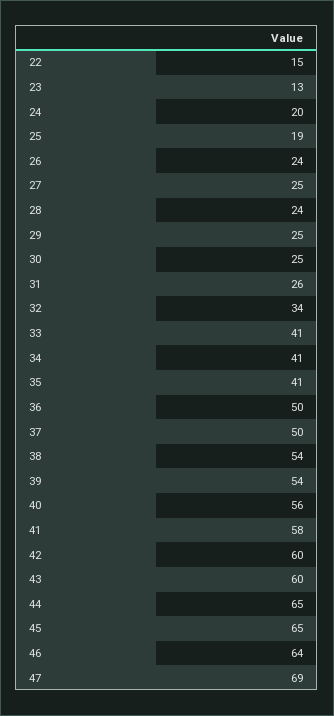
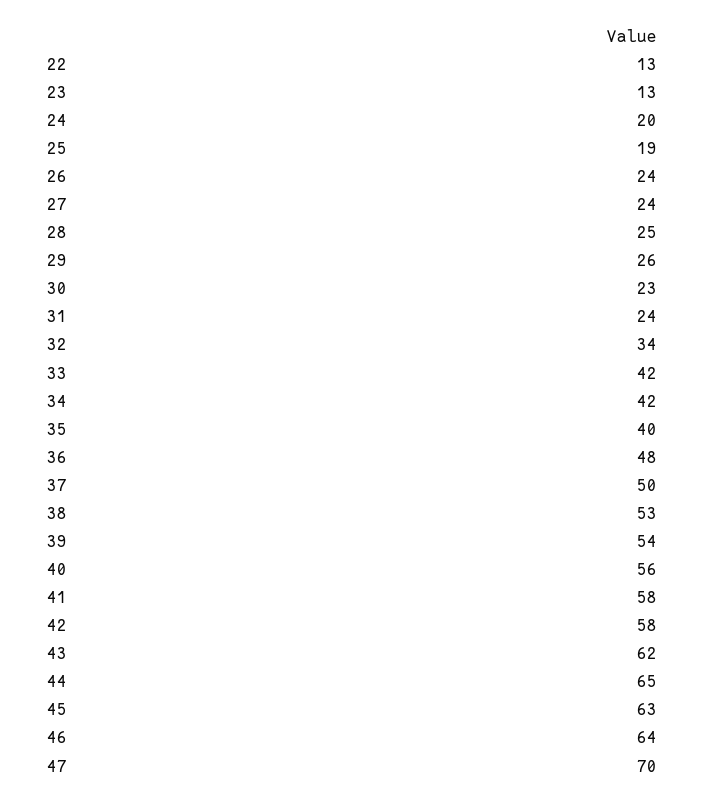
  {
-   "22": 15,
+   "22": 13,
    "23": 13,
    "24": 20,
    "25": 19,
    "26": 24,
-   "27": 25,
+   "27": 24,
-   "28": 24,
+   "28": 25,
-   "29": 25,
+   "29": 26,
-   "30": 25,
+   "30": 23,
-   "31": 26,
+   "31": 24,
    "32": 34,
-   "33": 41,
+   "33": 42,
-   "34": 41,
+   "34": 42,
-   "35": 41,
+   "35": 40,
-   "36": 50,
+   "36": 48,
    "37": 50,
-   "38": 54,
+   "38": 53,
    "39": 54,
    "40": 56,
    "41": 58,
-   "42": 60,
+   "42": 58,
-   "43": 60,
+   "43": 62,
    "44": 65,
-   "45": 65,
+   "45": 63,
    "46": 64,
-   "47": 69
+   "47": 70
  }

